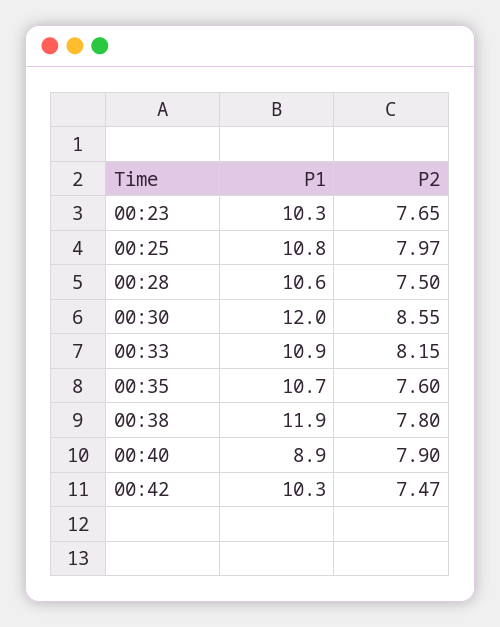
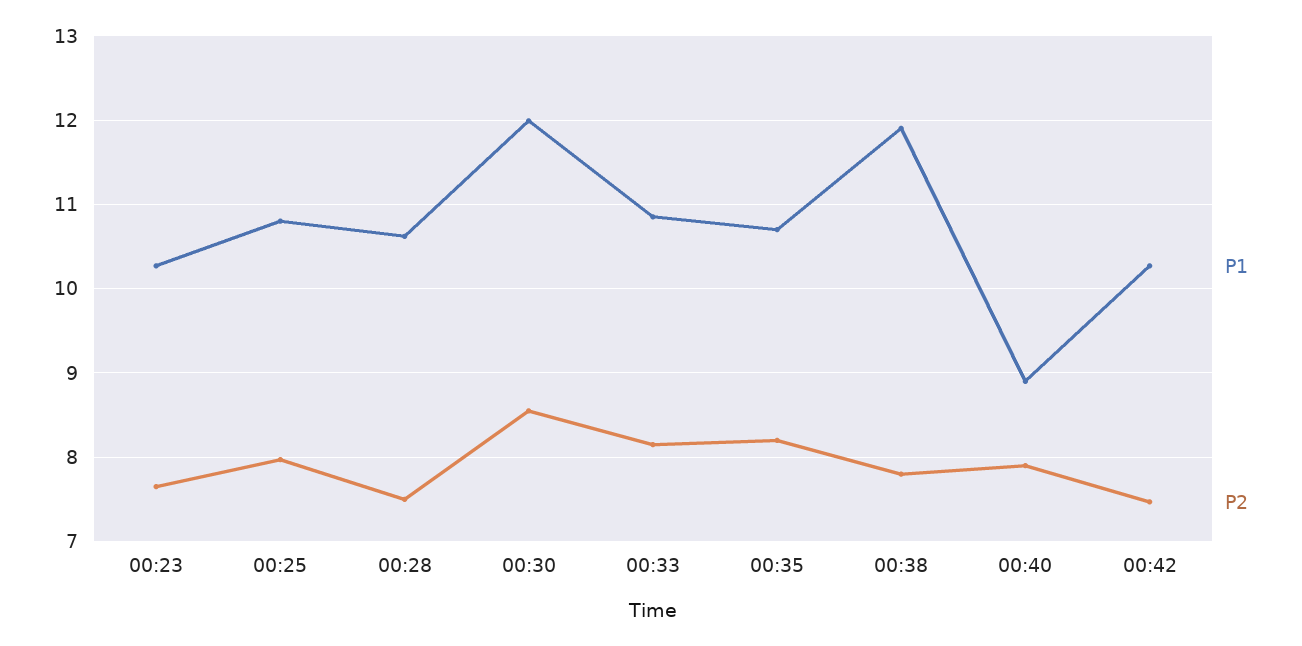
  {
    "P1": {
      "00:23": 10.3,
      "00:25": 10.8,
      "00:28": 10.6,
      "00:30": 12,
      "00:33": 10.9,
      "00:35": 10.7,
      "00:38": 11.9,
      "00:40": 8.9,
      "00:42": 10.3
    },
    "P2": {
      "00:23": 7.65,
      "00:25": 7.97,
      "00:28": 7.5,
      "00:30": 8.55,
      "00:33": 8.15,
-     "00:35": 7.6,
+     "00:35": 8.2,
      "00:38": 7.8,
      "00:40": 7.9,
      "00:42": 7.47
    }
  }

